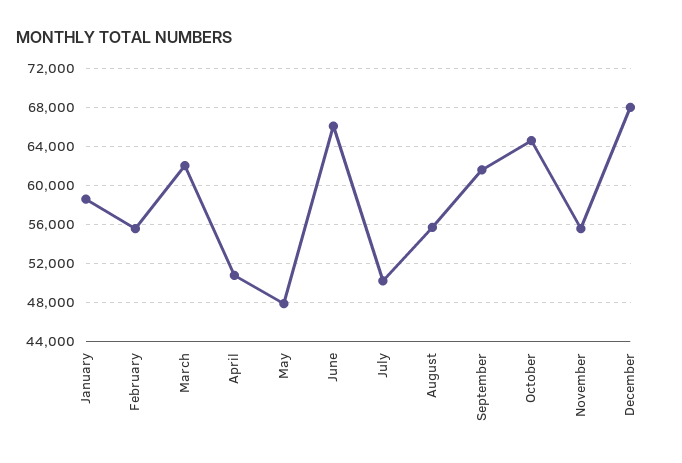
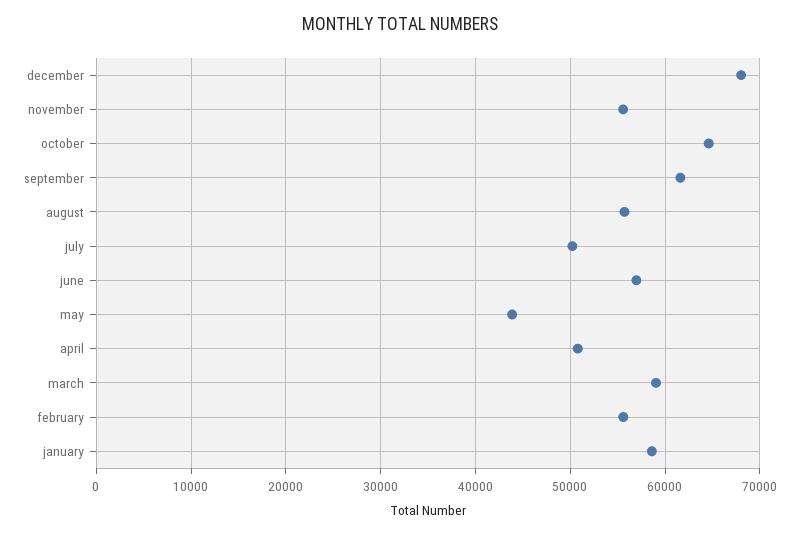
  {
    "January": 59000,
    "February": 56000,
-   "March": 62000,
+   "March": 59000,
    "April": 51000,
-   "May": 48000,
+   "May": 44000,
-   "June": 66000,
+   "June": 57000,
    "July": 50000,
    "August": 56000,
    "September": 62000,
    "October": 65000,
    "November": 56000,
    "December": 68000
  }

